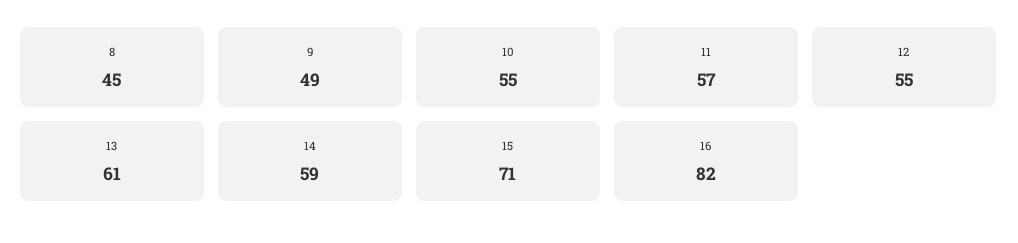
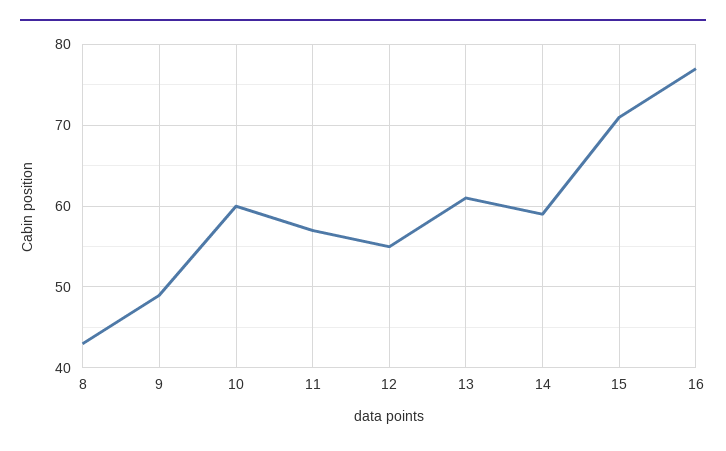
  {
-   "8": 45,
+   "8": 43,
    "9": 49,
-   "10": 55,
+   "10": 60,
    "11": 57,
    "12": 55,
    "13": 61,
    "14": 59,
    "15": 71,
-   "16": 82
+   "16": 77
  }

